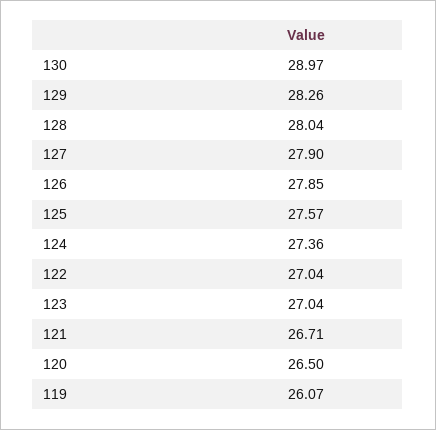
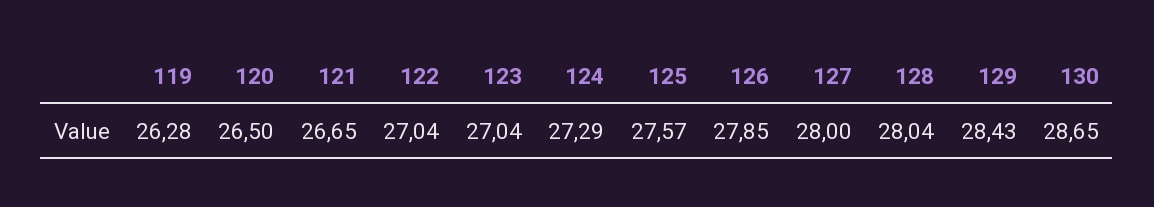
  {
-   "130": 28.97,
+   "130": 28.65,
-   "129": 28.26,
+   "129": 28.43,
    "128": 28.04,
-   "127": 27.9,
+   "127": 28,
    "126": 27.85,
    "125": 27.57,
-   "124": 27.36,
+   "124": 27.29,
    "122": 27.04,
    "123": 27.04,
-   "121": 26.71,
+   "121": 26.65,
    "120": 26.5,
-   "119": 26.07
+   "119": 26.28
  }

